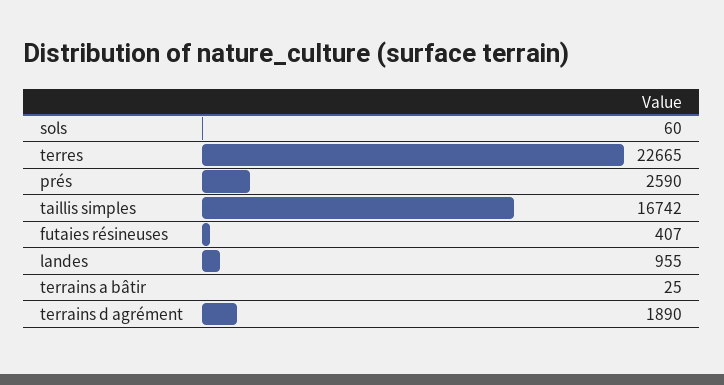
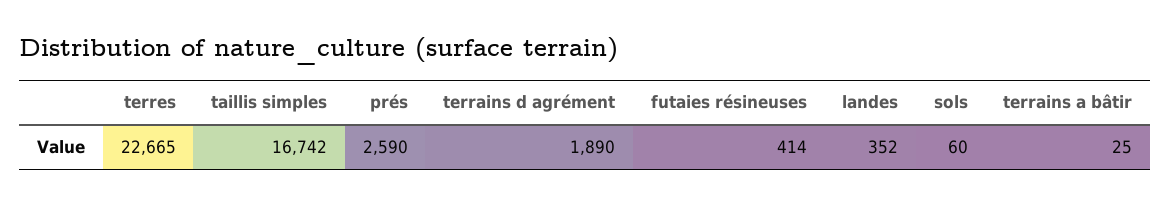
  {
    "sols": 60,
    "terres": 22665,
    "prés": 2590,
    "taillis simples": 16742,
-   "futaies résineuses": 407,
+   "futaies résineuses": 414,
-   "landes": 955,
+   "landes": 352,
    "terrains a bâtir": 25,
    "terrains d agrément": 1890
  }

